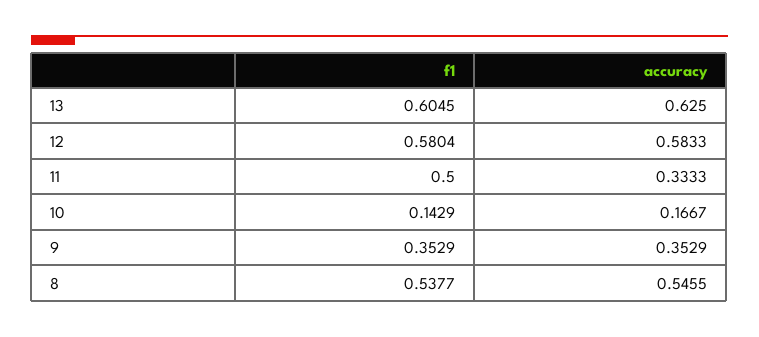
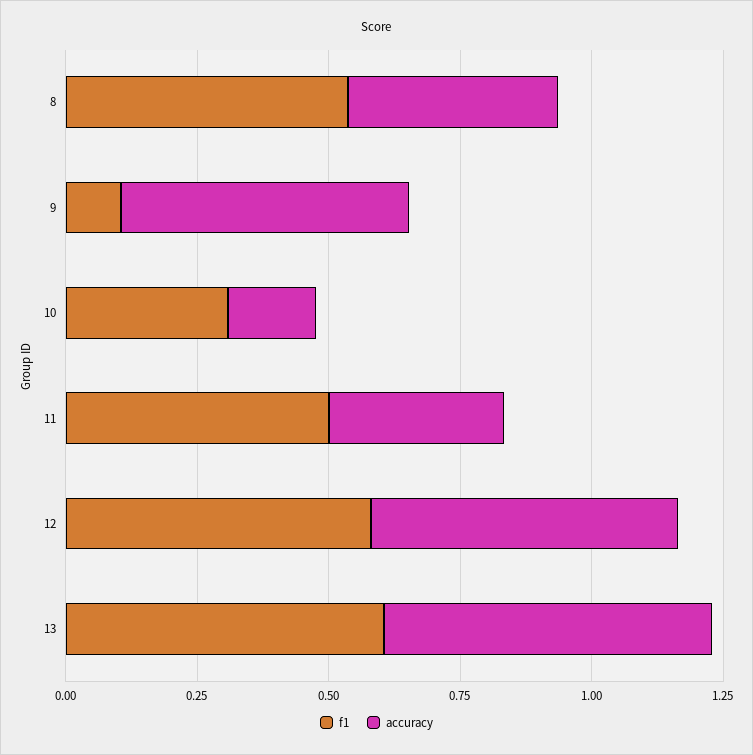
  {
    "f1": {
      "13": 0.6045,
      "12": 0.5804,
      "11": 0.5,
-     "10": 0.1429,
+     "10": 0.3,
-     "9": 0.3529,
+     "9": 0.1,
      "8": 0.5377
    },
    "accuracy": {
      "13": 0.625,
      "12": 0.5833,
      "11": 0.3333,
      "10": 0.1667,
-     "9": 0.3529,
+     "9": 0.55,
-     "8": 0.5455
+     "8": 0.4
    }
  }

